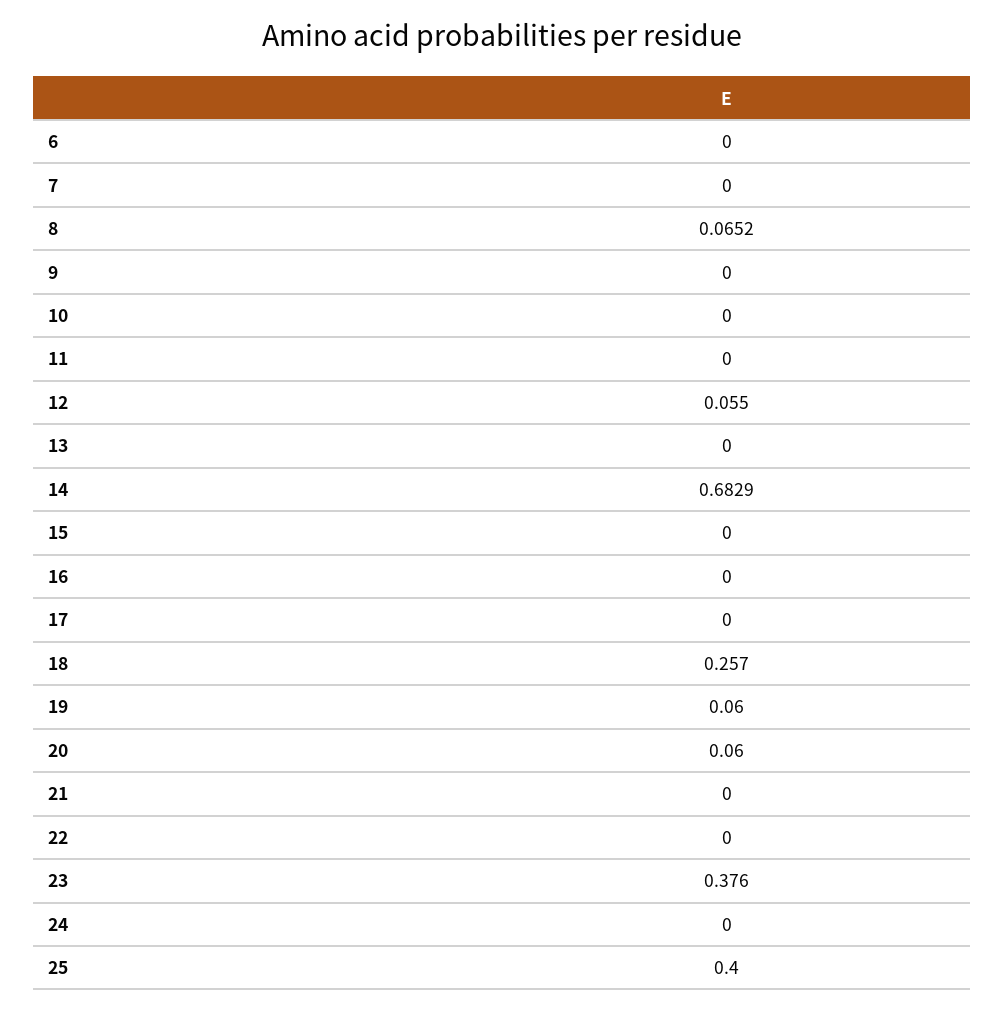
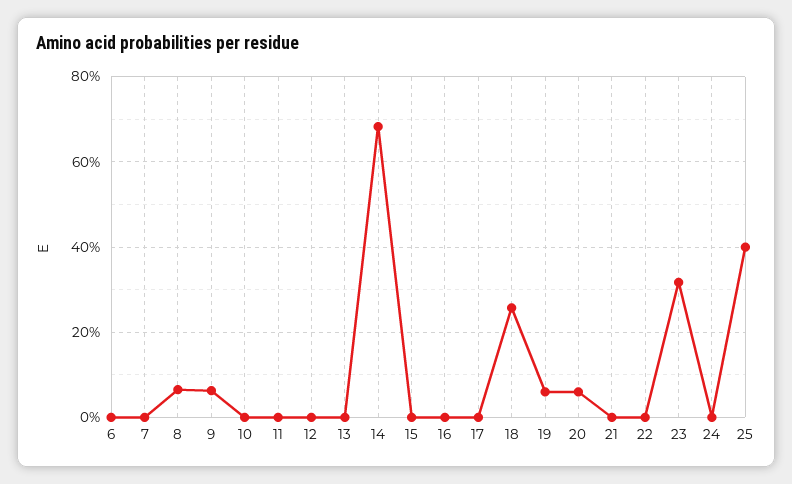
  {
    "6": 0,
    "7": 0,
    "8": 0.0652,
-   "9": 0,
+   "9": 0.06,
    "10": 0,
    "11": 0,
-   "12": 0.055,
+   "12": 0,
    "13": 0,
    "14": 0.6829,
    "15": 0,
    "16": 0,
    "17": 0,
    "18": 0.257,
    "19": 0.06,
    "20": 0.06,
    "21": 0,
    "22": 0,
-   "23": 0.376,
+   "23": 0.32,
    "24": 0,
    "25": 0.4
  }

